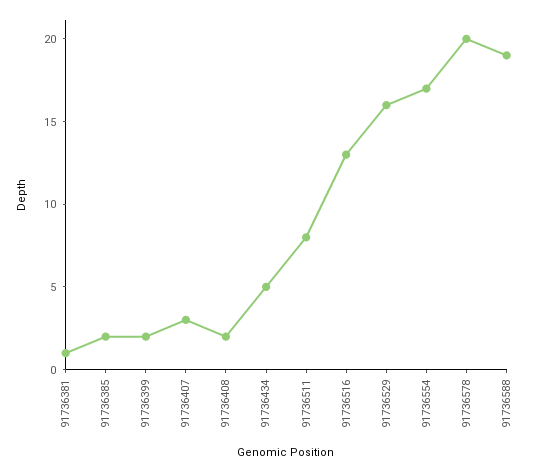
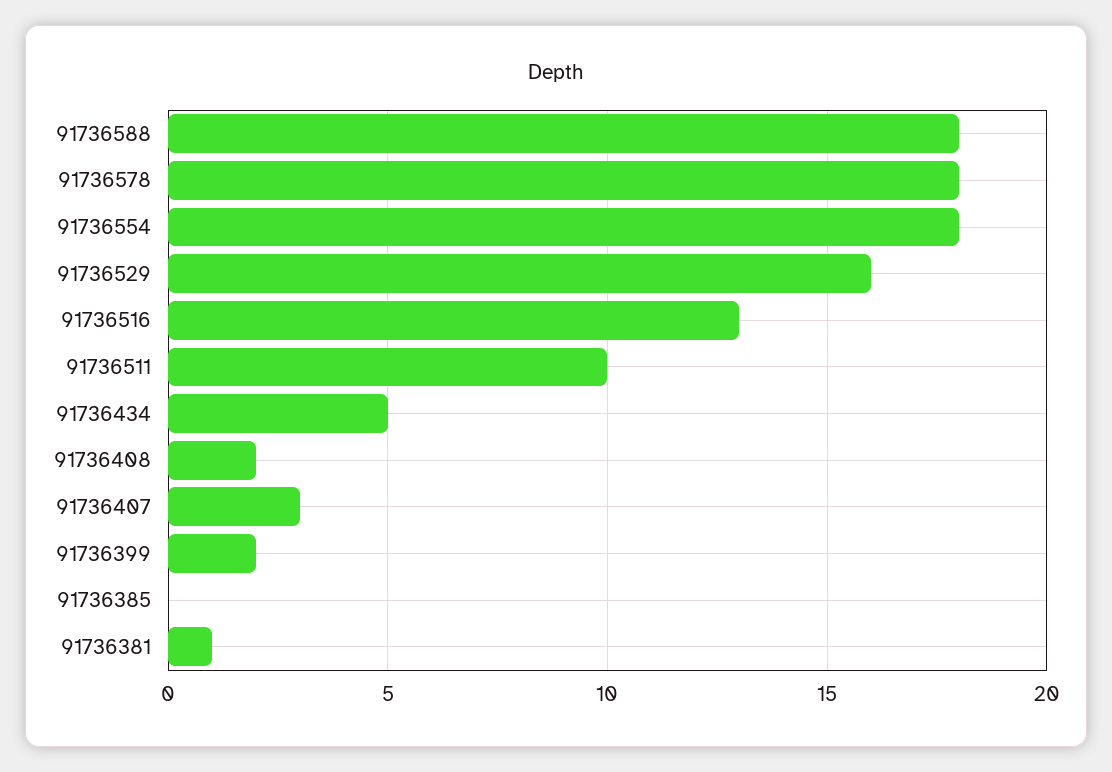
  {
    "91736381": 1,
-   "91736385": 2,
+   "91736385": 0,
    "91736399": 2,
    "91736407": 3,
    "91736408": 2,
    "91736434": 5,
-   "91736511": 8,
+   "91736511": 10,
    "91736516": 13,
    "91736529": 16,
-   "91736554": 17,
+   "91736554": 18,
-   "91736578": 20,
+   "91736578": 18,
-   "91736588": 19
+   "91736588": 18
  }

